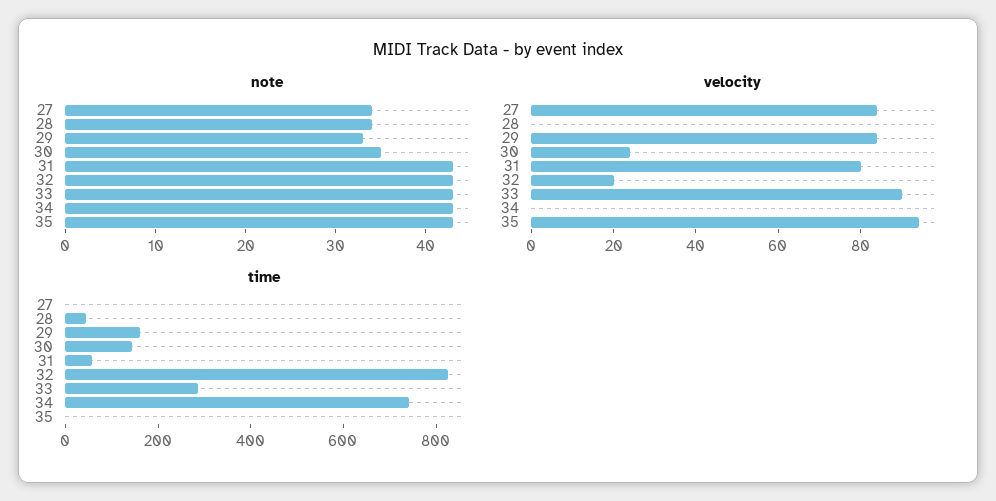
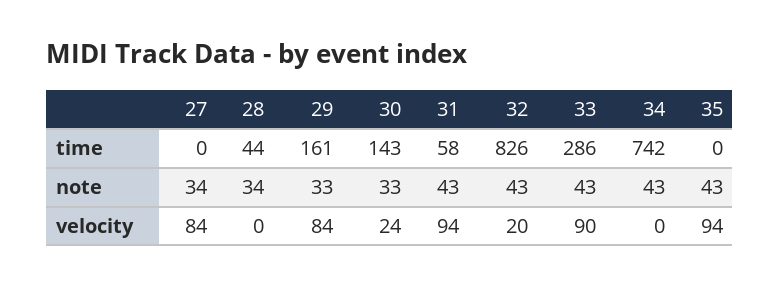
  {
    "note": {
      "27": 34,
      "28": 34,
      "29": 33,
-     "30": 35,
+     "30": 33,
      "31": 43,
      "32": 43,
      "33": 43,
      "34": 43,
      "35": 43
    },
    "velocity": {
      "27": 84,
      "28": 0,
      "29": 84,
      "30": 24,
-     "31": 80,
+     "31": 94,
      "32": 20,
      "33": 90,
      "34": 0,
      "35": 94
    },
    "time": {
      "27": 0,
      "28": 44,
      "29": 161,
      "30": 143,
      "31": 58,
      "32": 826,
      "33": 286,
      "34": 742,
      "35": 0
    }
  }

